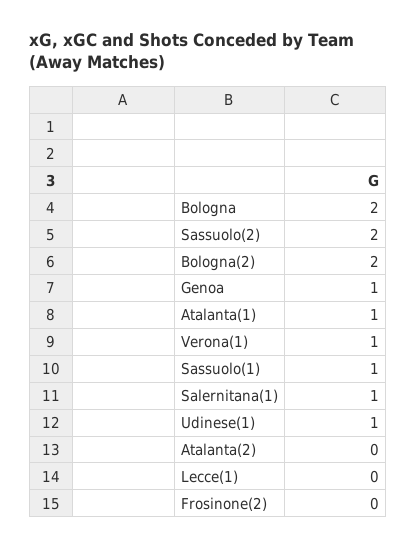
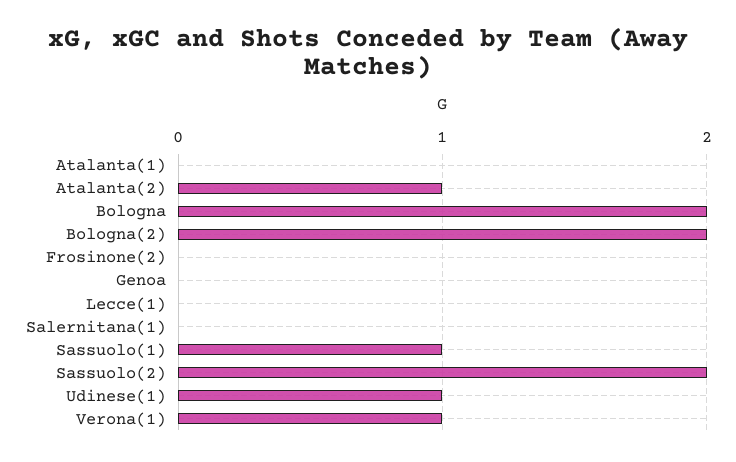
  {
    "Bologna": 2,
    "Sassuolo(2)": 2,
    "Bologna(2)": 2,
-   "Genoa": 1,
+   "Genoa": 0,
-   "Atalanta(1)": 1,
+   "Atalanta(1)": 0,
    "Verona(1)": 1,
    "Sassuolo(1)": 1,
-   "Salernitana(1)": 1,
+   "Salernitana(1)": 0,
    "Udinese(1)": 1,
-   "Atalanta(2)": 0,
+   "Atalanta(2)": 1,
    "Lecce(1)": 0,
    "Frosinone(2)": 0
  }

